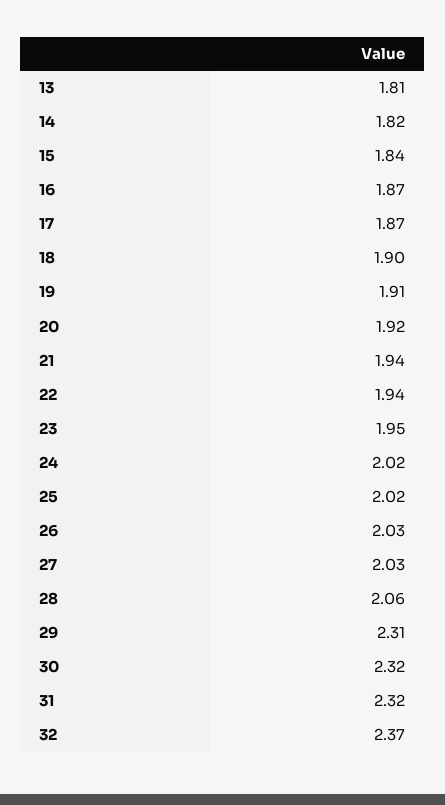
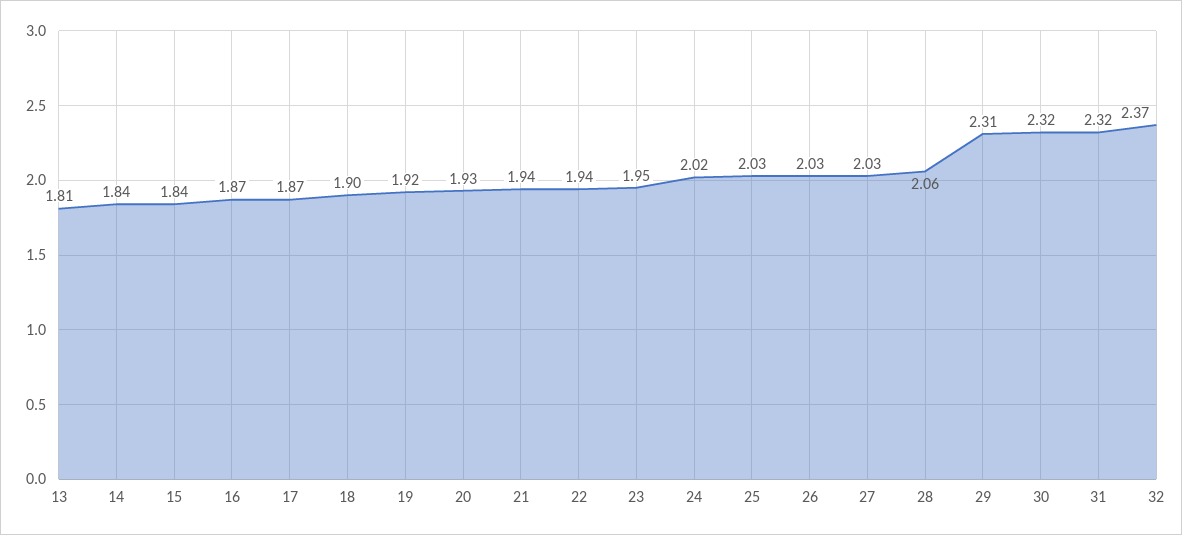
  {
    "13": 1.81,
-   "14": 1.82,
+   "14": 1.84,
    "15": 1.84,
    "16": 1.87,
    "17": 1.87,
    "18": 1.9,
-   "19": 1.91,
+   "19": 1.92,
-   "20": 1.92,
+   "20": 1.93,
    "21": 1.94,
    "22": 1.94,
    "23": 1.95,
    "24": 2.02,
-   "25": 2.02,
+   "25": 2.03,
    "26": 2.03,
    "27": 2.03,
    "28": 2.06,
    "29": 2.31,
    "30": 2.32,
    "31": 2.32,
    "32": 2.37
  }

